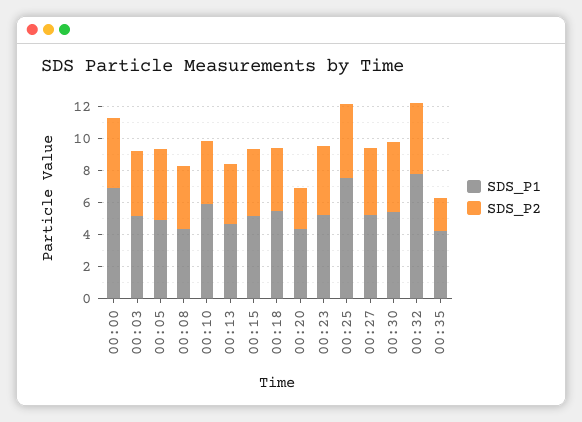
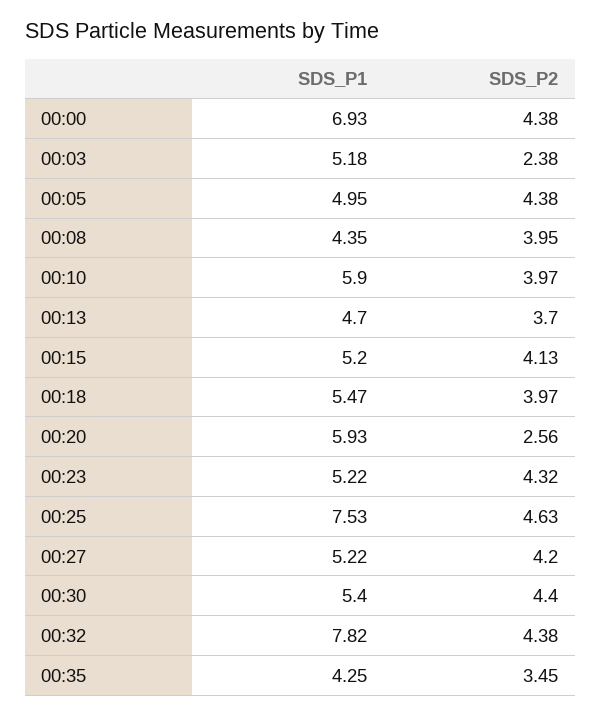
  {
    "SDS_P1": {
      "00:00": 6.93,
      "00:03": 5.18,
      "00:05": 4.95,
      "00:08": 4.35,
      "00:10": 5.9,
      "00:13": 4.7,
      "00:15": 5.2,
      "00:18": 5.47,
-     "00:20": 4.5,
+     "00:20": 5.93,
      "00:23": 5.22,
      "00:25": 7.53,
      "00:27": 5.22,
      "00:30": 5.4,
      "00:32": 7.82,
      "00:35": 4.25
    },
    "SDS_P2": {
      "00:00": 4.38,
-     "00:03": 4,
+     "00:03": 2.38,
      "00:05": 4.38,
      "00:08": 3.95,
      "00:10": 3.97,
      "00:13": 3.7,
      "00:15": 4.13,
      "00:18": 3.97,
      "00:20": 2.56,
      "00:23": 4.32,
      "00:25": 4.63,
      "00:27": 4.2,
      "00:30": 4.4,
      "00:32": 4.38,
-     "00:35": 2
+     "00:35": 3.45
    }
  }

